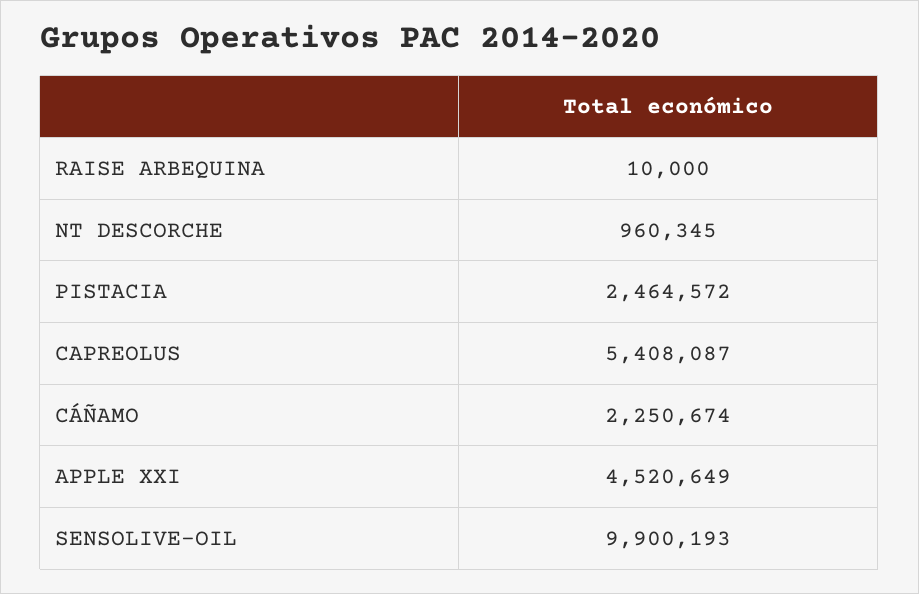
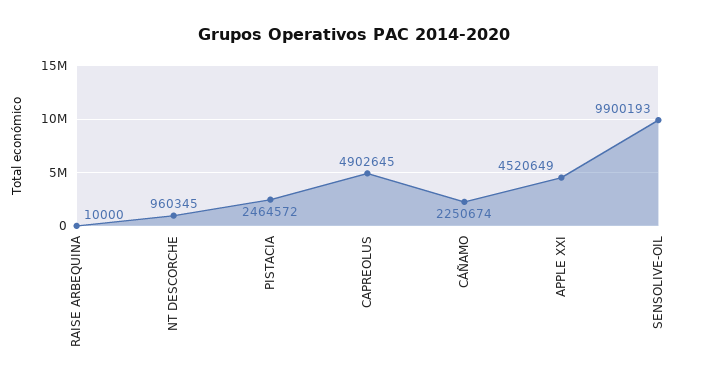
  {
    "RAISE ARBEQUINA": 10000,
    "NT DESCORCHE": 960345,
    "PISTACIA": 2464572,
-   "CAPREOLUS": 5408087,
+   "CAPREOLUS": 4902645,
    "CÁÑAMO": 2250674,
    "APPLE XXI": 4520649,
    "SENSOLIVE-OIL": 9900193
  }

